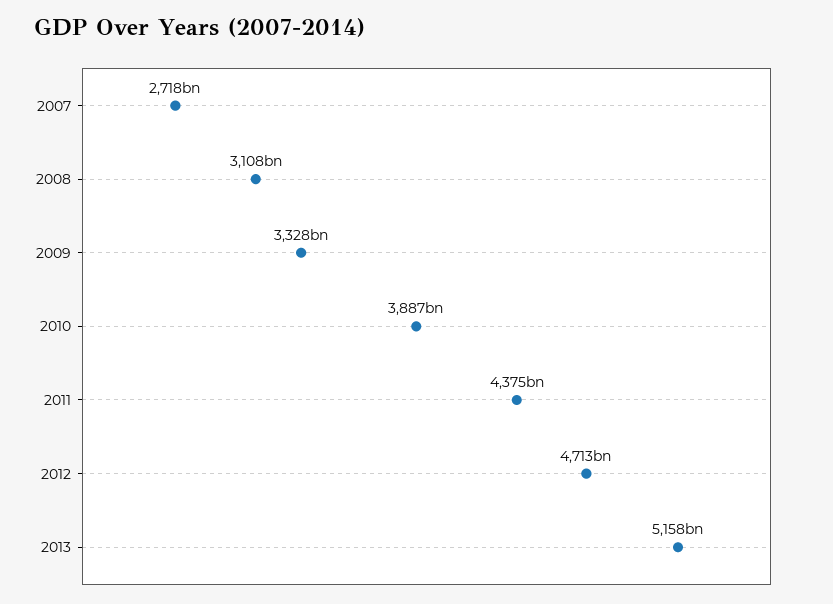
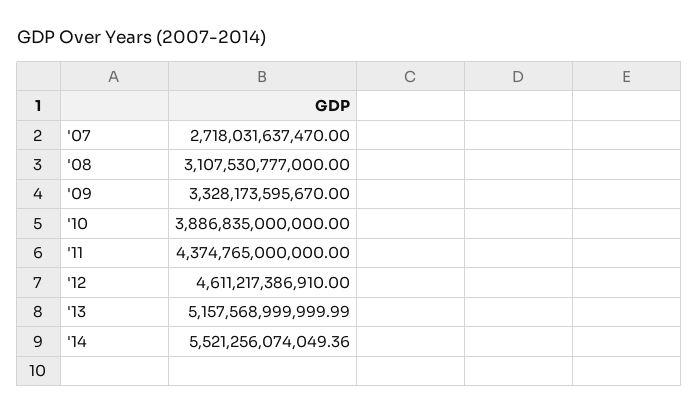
  {
    "2007": 2718031637470,
    "2008": 3107530777000,
    "2009": 3328173595670,
    "2010": 3886835000000,
    "2011": 4374765000000,
-   "2012": 4713000000000,
+   "2012": 4611217386910,
-   "2013": 5157568999999.99
+   "2013": 5157568999999.99,
+   "'14": 5521256074049.36
  }

